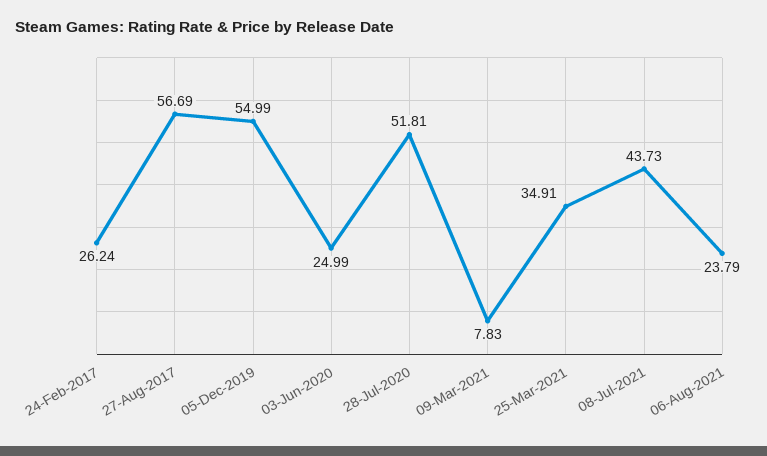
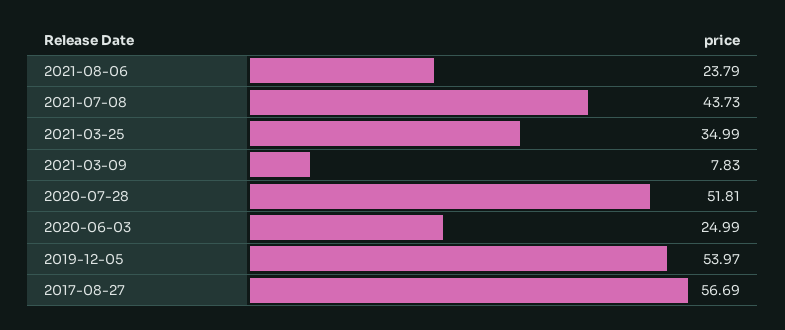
  {
-   "24-Feb-2017": 26.24,
    "27-Aug-2017": 56.69,
-   "05-Dec-2019": 54.99,
+   "05-Dec-2019": 53.97,
    "03-Jun-2020": 24.99,
    "28-Jul-2020": 51.81,
    "09-Mar-2021": 7.83,
-   "25-Mar-2021": 34.91,
+   "25-Mar-2021": 34.99,
    "08-Jul-2021": 43.73,
    "06-Aug-2021": 23.79
  }

